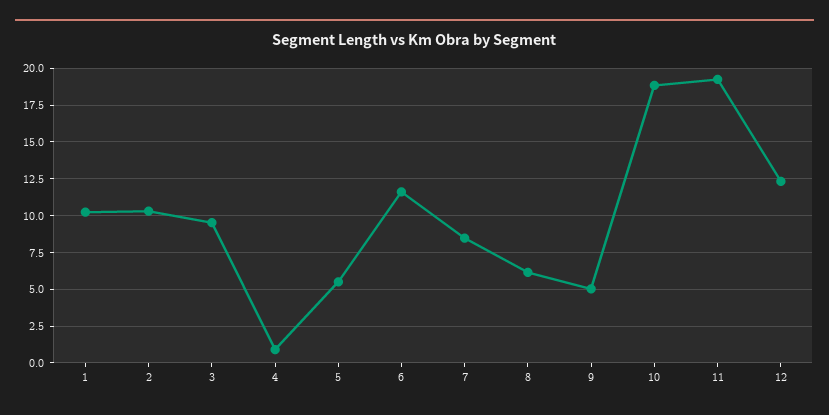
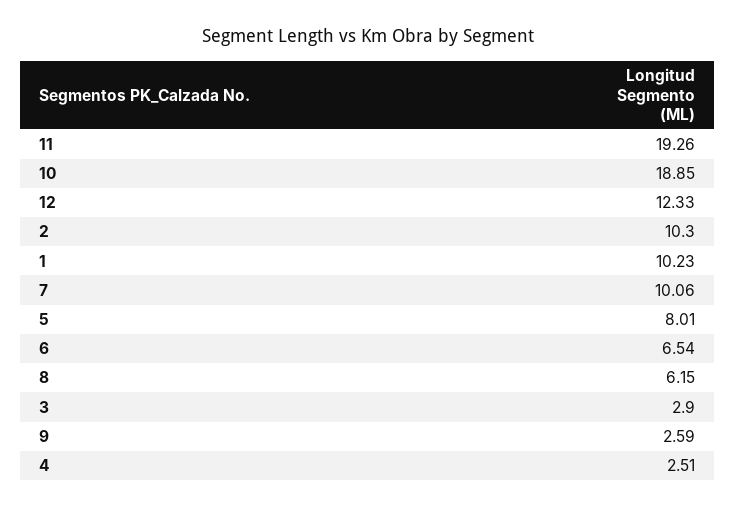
  {
    "1": 10.23,
    "2": 10.3,
-   "3": 9.5,
+   "3": 2.9,
-   "4": 1,
+   "4": 2.51,
-   "5": 5.5,
+   "5": 8.01,
-   "6": 11.5,
+   "6": 6.54,
-   "7": 8.5,
+   "7": 10.06,
    "8": 6.15,
-   "9": 5,
+   "9": 2.59,
    "10": 18.85,
    "11": 19.26,
    "12": 12.33
  }

